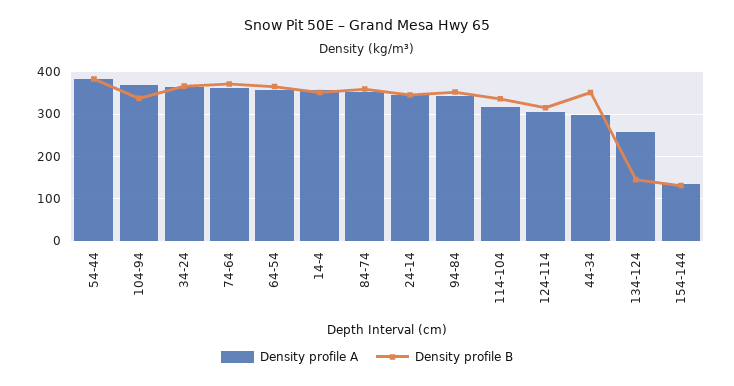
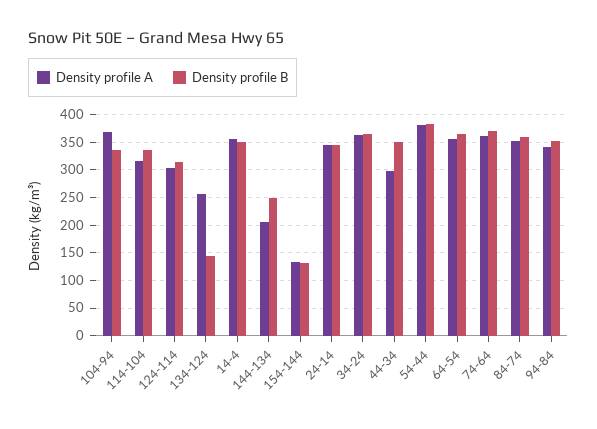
  {
    "Density profile A": {
      "54-44": 380,
      "104-94": 360,
      "34-24": 360,
      "74-64": 360,
      "64-54": 360,
      "14-4": 360,
      "84-74": 360,
      "24-14": 340,
      "94-84": 340,
      "114-104": 320,
      "124-114": 300,
      "44-34": 300,
      "134-124": 260,
-     "154-144": 140
+     "154-144": 140,
+     "144-134": 200
    },
    "Density profile B": {
      "54-44": 380,
      "104-94": 340,
      "34-24": 360,
      "74-64": 380,
      "64-54": 360,
      "14-4": 360,
      "84-74": 360,
      "24-14": 340,
      "94-84": 360,
      "114-104": 340,
      "124-114": 320,
      "44-34": 360,
      "134-124": 140,
-     "154-144": 140
+     "154-144": 140,
+     "144-134": 250
    }
  }

